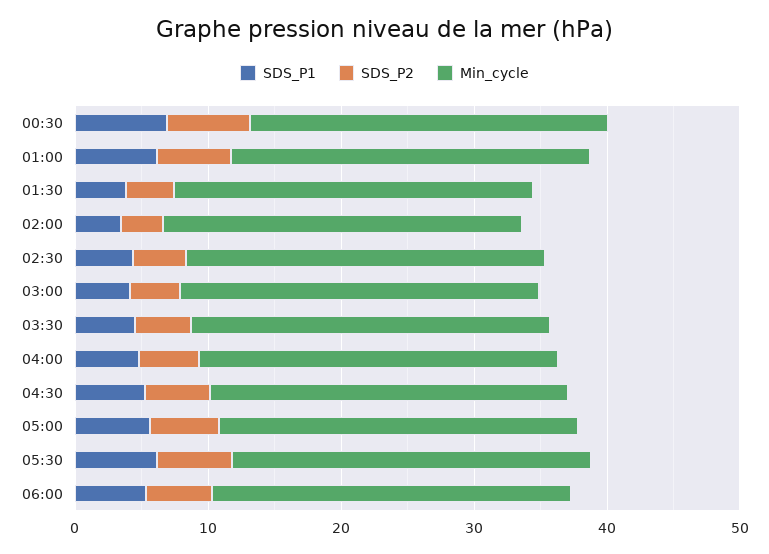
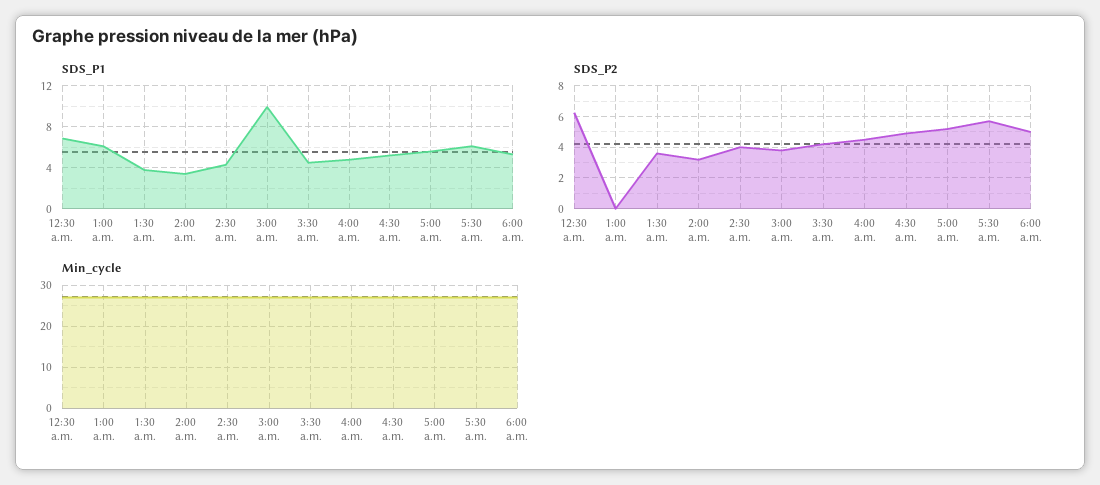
  {
    "SDS_P1": {
      "00:30": 7,
      "01:00": 6,
      "01:30": 4,
      "02:00": 3,
      "02:30": 4,
-     "03:00": 4,
+     "03:00": 10,
      "03:30": 5,
      "04:00": 5,
      "04:30": 5,
      "05:00": 6,
      "05:30": 6,
      "06:00": 5
    },
    "SDS_P2": {
      "00:30": 6.5,
-     "01:00": 6,
+     "01:00": 0,
      "01:30": 3.5,
      "02:00": 3,
      "02:30": 4,
      "03:00": 4,
      "03:30": 4,
      "04:00": 4.5,
      "04:30": 5,
      "05:00": 5,
      "05:30": 5.5,
      "06:00": 5
    },
    "Min_cycle": {
      "00:30": 28,
      "01:00": 28,
      "01:30": 28,
      "02:00": 28,
      "02:30": 28,
      "03:00": 28,
      "03:30": 28,
      "04:00": 28,
      "04:30": 28,
      "05:00": 28,
      "05:30": 28,
      "06:00": 28
    }
  }

